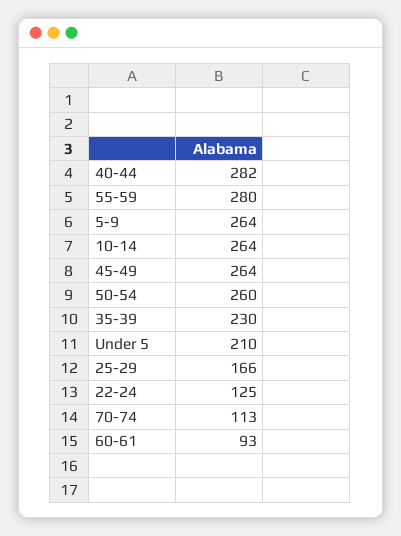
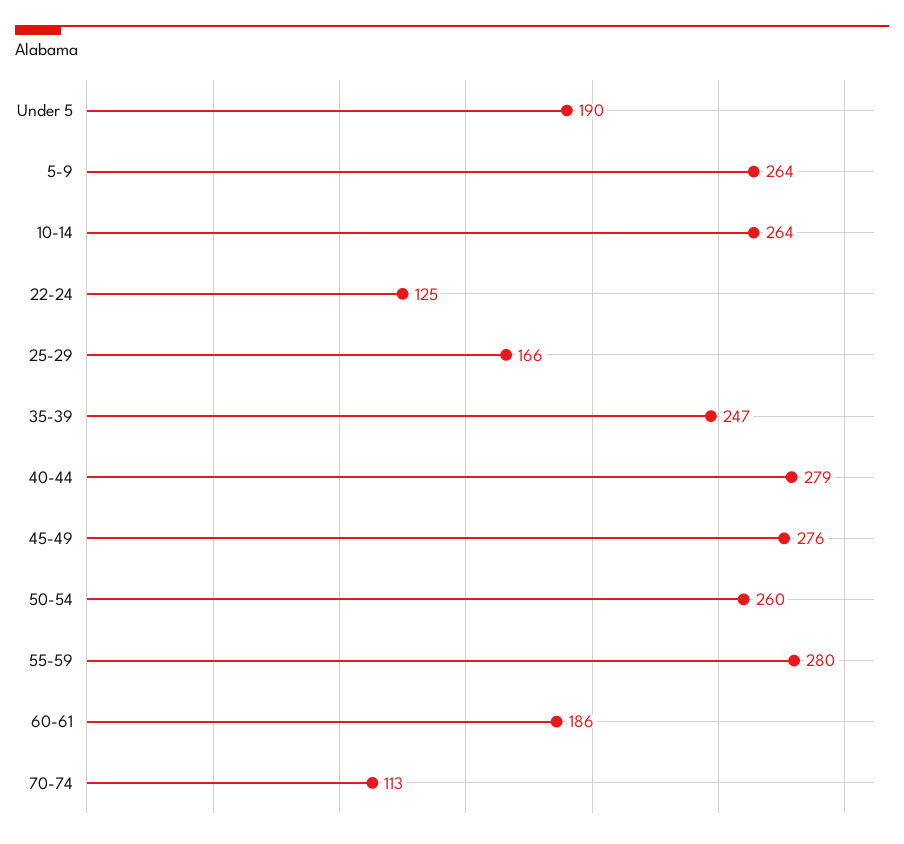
  {
-   "40-44": 282,
+   "40-44": 279,
    "55-59": 280,
    "5-9": 264,
    "10-14": 264,
-   "45-49": 264,
+   "45-49": 276,
    "50-54": 260,
-   "35-39": 230,
+   "35-39": 247,
-   "Under 5": 210,
+   "Under 5": 190,
    "25-29": 166,
    "22-24": 125,
    "70-74": 113,
-   "60-61": 93
+   "60-61": 186
  }

